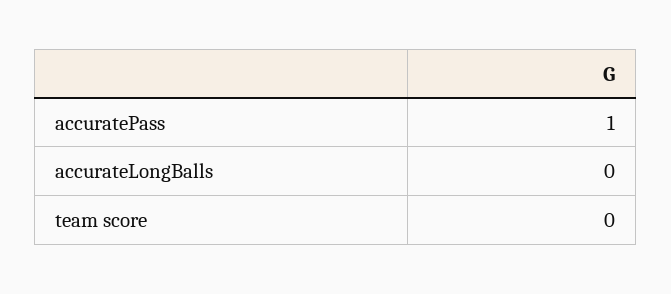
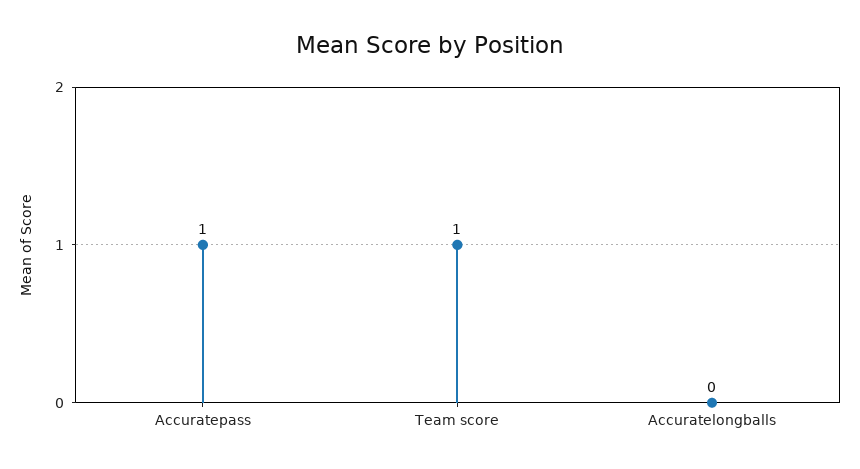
  {
    "accuratePass": 1,
    "accurateLongBalls": 0,
-   "team score": 0
+   "team score": 1
  }

